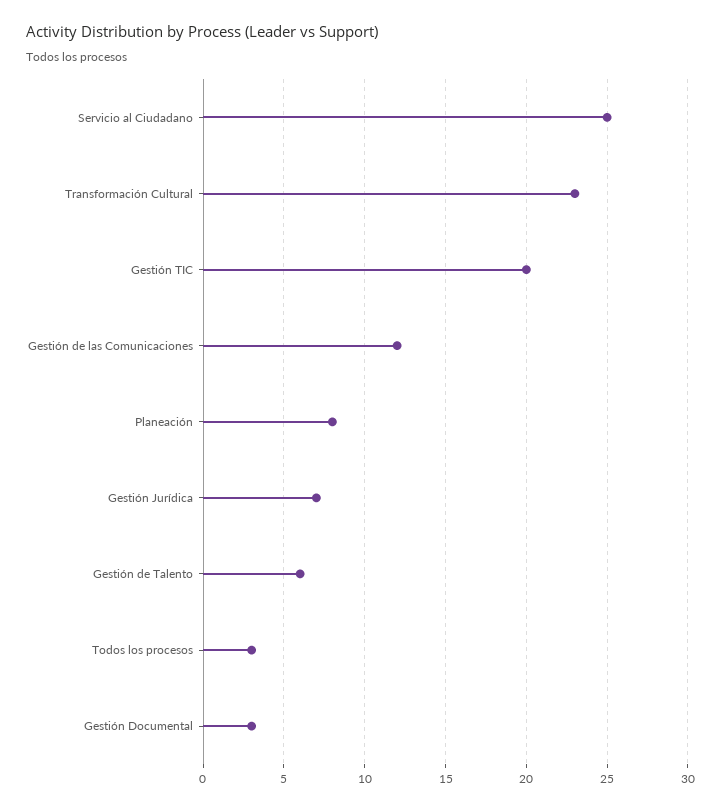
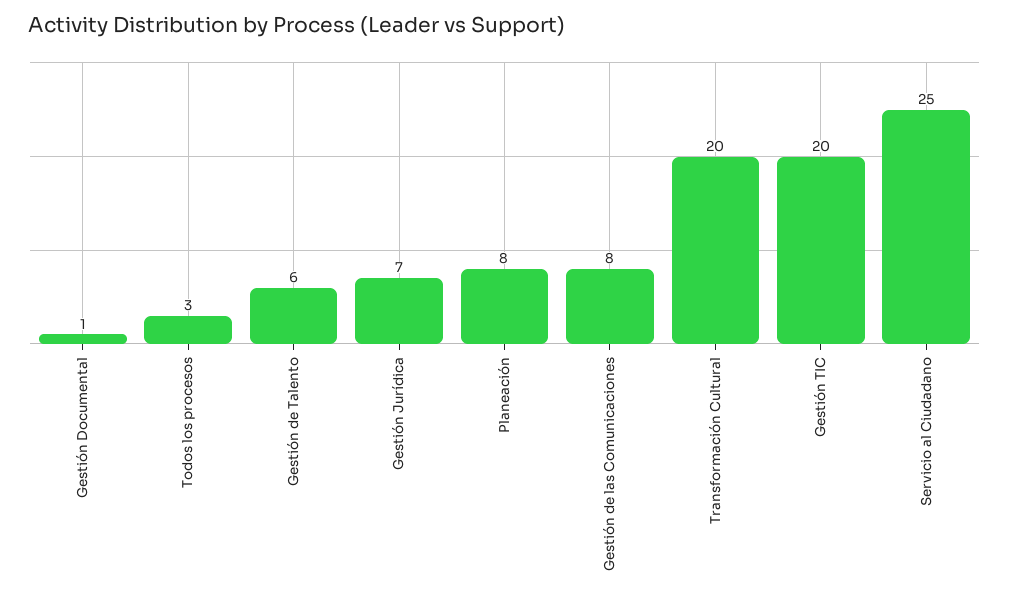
  {
    "Servicio al Ciudadano": 25,
-   "Transformación Cultural": 23,
+   "Transformación Cultural": 20,
    "Gestión TIC": 20,
-   "Gestión de las Comunicaciones": 12,
+   "Gestión de las Comunicaciones": 8,
    "Planeación": 8,
    "Gestión Jurídica": 7,
    "Gestión de Talento": 6,
    "Todos los procesos": 3,
-   "Gestión Documental": 3
+   "Gestión Documental": 1
  }

